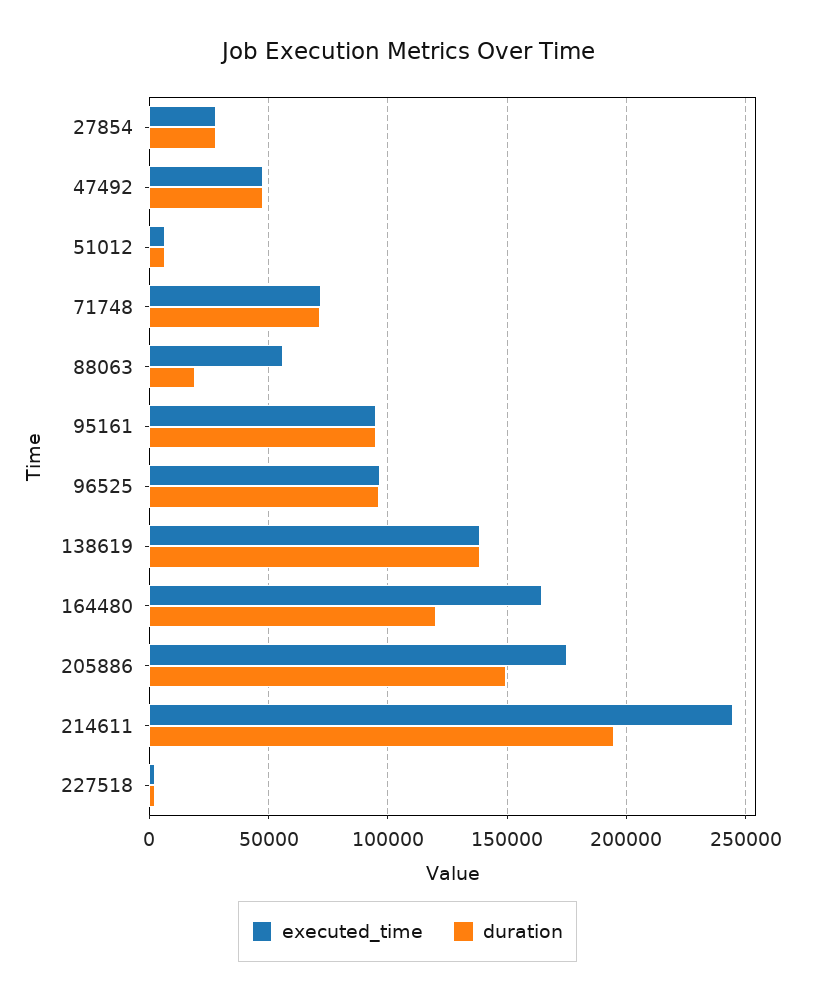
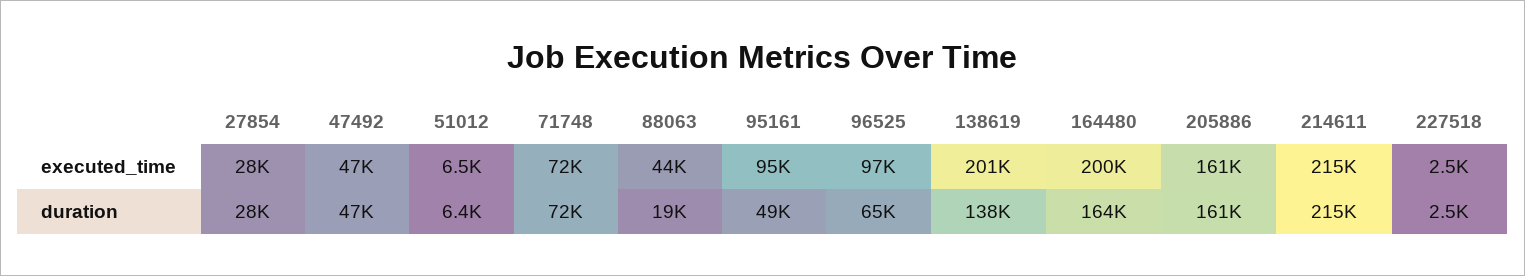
  {
    "executed_time": {
      "27854": 28000,
      "47492": 47000,
      "51012": 6500,
      "71748": 72000,
-     "88063": 55000,
+     "88063": 44000,
      "95161": 95000,
      "96525": 97000,
-     "138619": 140000,
+     "138619": 201000,
-     "164480": 165000,
+     "164480": 200000,
-     "205886": 175000,
+     "205886": 161000,
-     "214611": 245000,
+     "214611": 215000,
      "227518": 2500
    },
    "duration": {
      "27854": 28000,
      "47492": 47000,
      "51012": 6400,
      "71748": 72000,
      "88063": 19000,
-     "95161": 95000,
+     "95161": 49000,
-     "96525": 95000,
+     "96525": 65000,
      "138619": 138000,
-     "164480": 120000,
+     "164480": 164000,
-     "205886": 150000,
+     "205886": 161000,
-     "214611": 195000,
+     "214611": 215000,
      "227518": 2500
    }
  }

